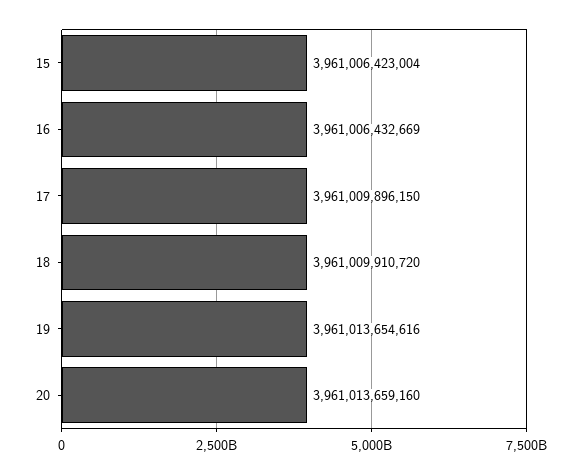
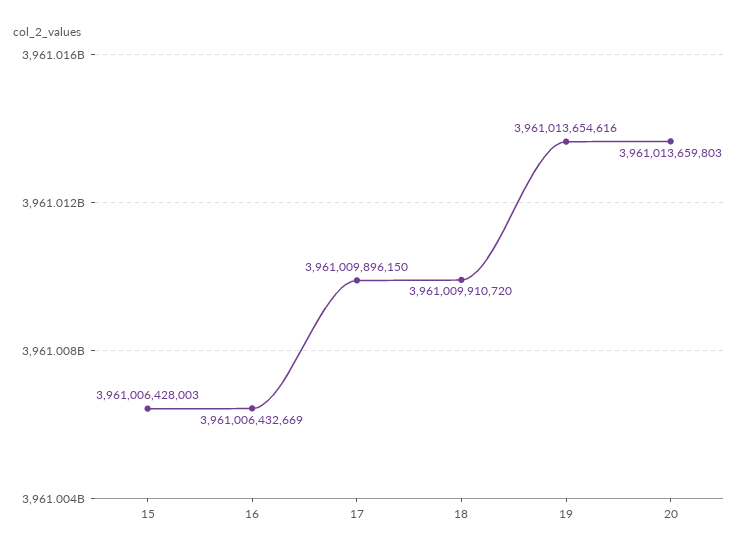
  {
-   "15": 3961006423004,
+   "15": 3961006428003,
    "16": 3961006432669,
    "17": 3961009896150,
    "18": 3961009910720,
    "19": 3961013654616,
-   "20": 3961013659160
+   "20": 3961013659803
  }

